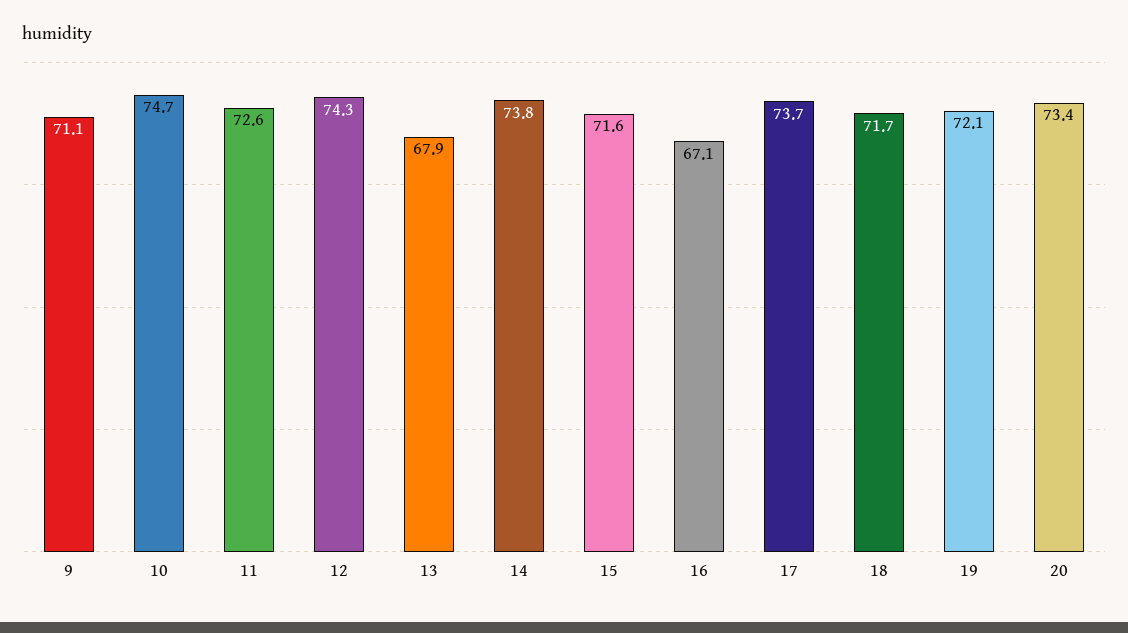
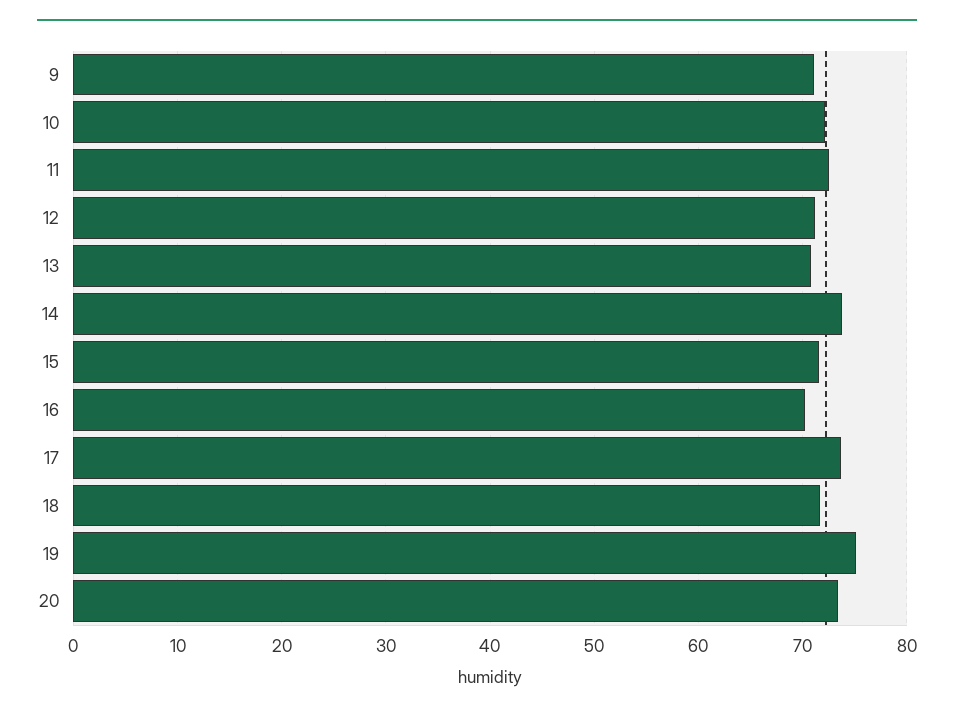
  {
    "9": 71.1,
-   "10": 74.7,
+   "10": 72,
    "11": 72.6,
-   "12": 74.3,
+   "12": 71,
-   "13": 67.9,
+   "13": 71,
    "14": 73.8,
    "15": 71.6,
-   "16": 67.1,
+   "16": 70,
    "17": 73.7,
    "18": 71.7,
-   "19": 72.1,
+   "19": 75,
    "20": 73.4
  }

